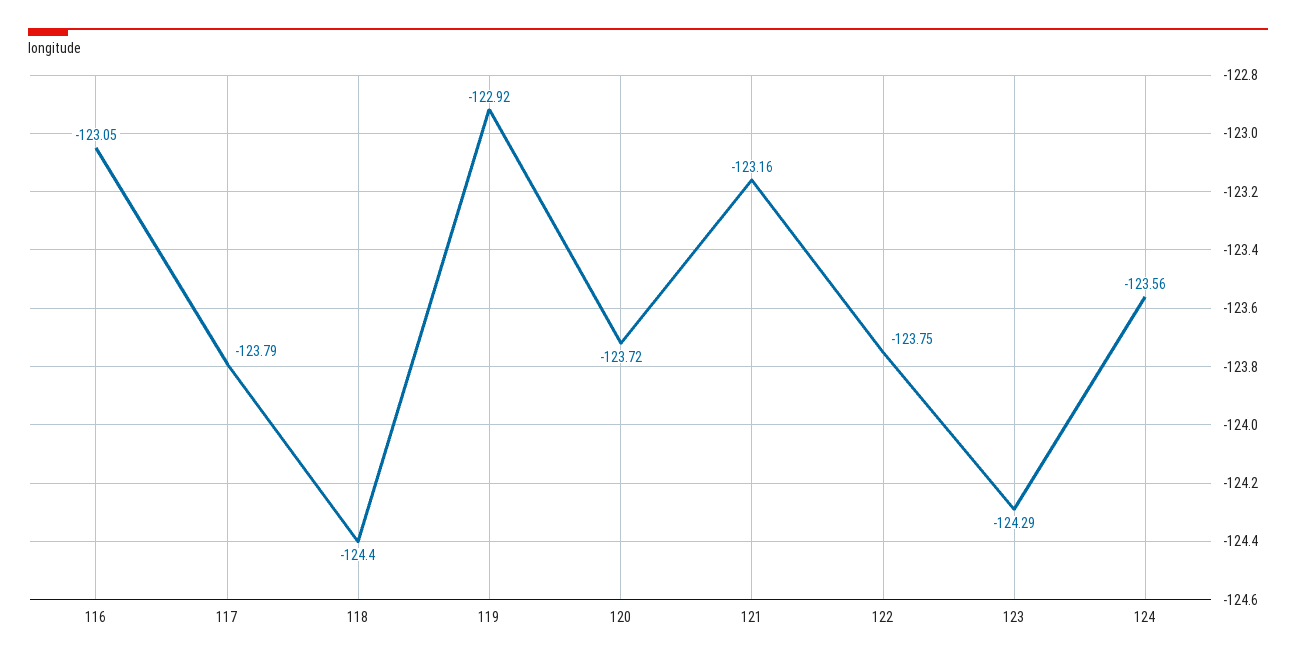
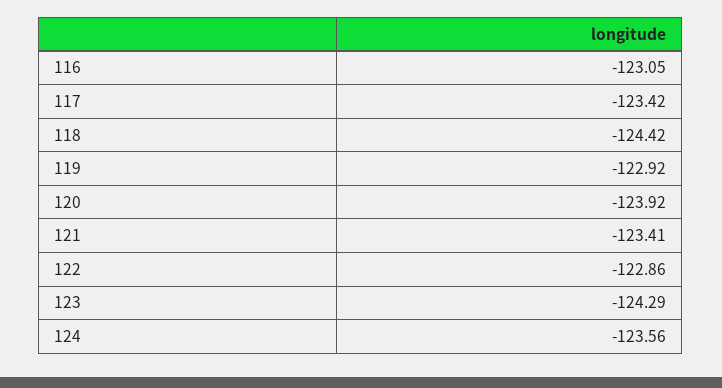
  {
    "116": -123.05,
-   "117": -123.79,
+   "117": -123.42,
-   "118": -124.4,
+   "118": -124.42,
    "119": -122.92,
-   "120": -123.72,
+   "120": -123.92,
-   "121": -123.16,
+   "121": -123.41,
-   "122": -123.75,
+   "122": -122.86,
    "123": -124.29,
    "124": -123.56
  }

